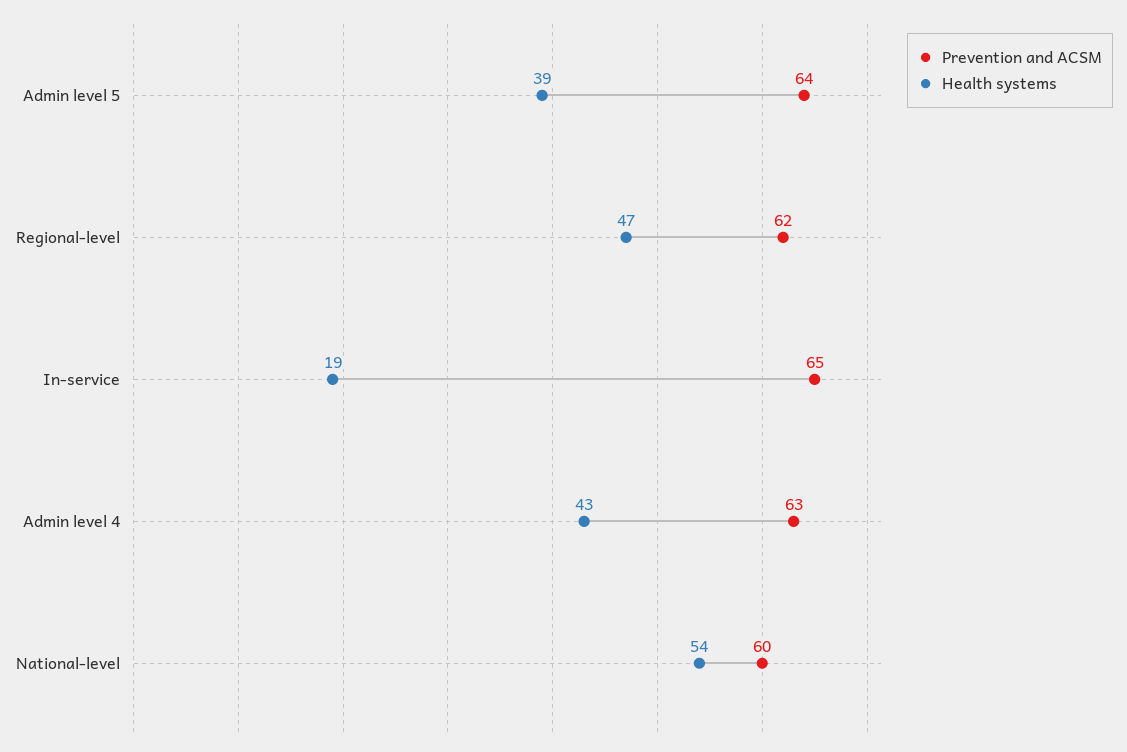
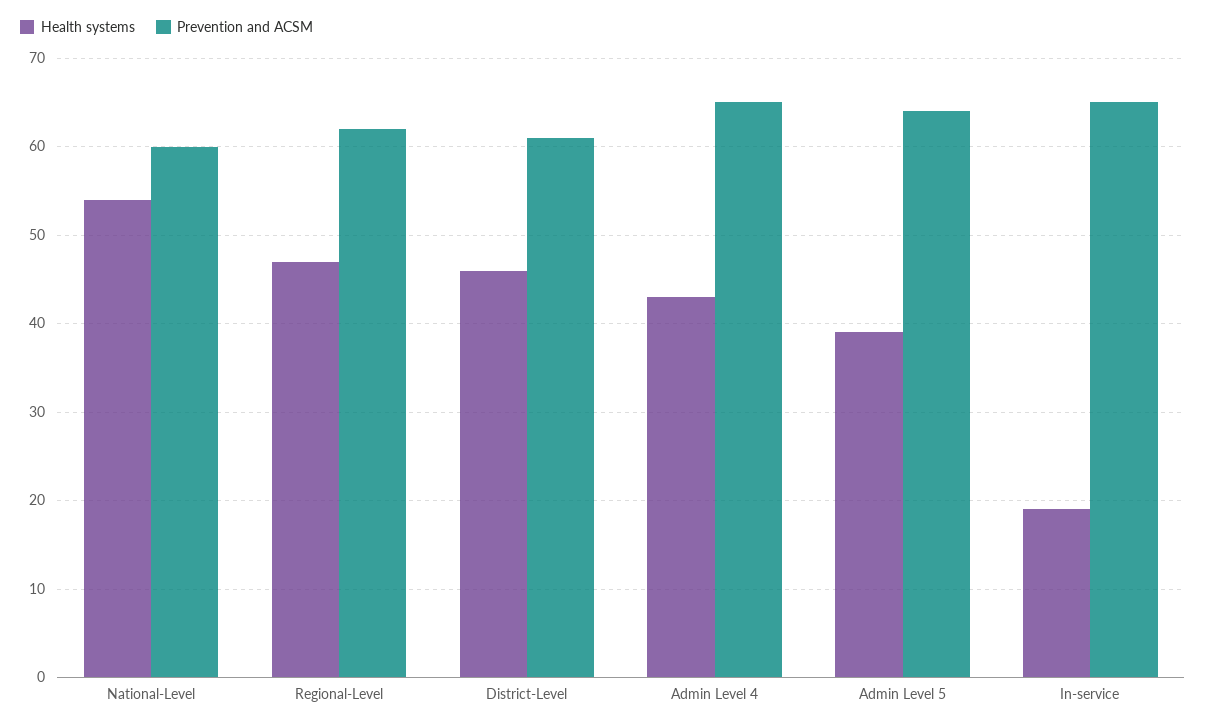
  {
    "Prevention and ACSM": {
      "Admin level 5": 64,
      "Regional-level": 62,
      "In-service": 65,
-     "Admin level 4": 63,
+     "Admin level 4": 65,
-     "National-level": 60
+     "National-level": 60,
+     "District-Level": 61
    },
    "Health systems": {
      "Admin level 5": 39,
      "Regional-level": 47,
      "In-service": 19,
      "Admin level 4": 43,
-     "National-level": 54
+     "National-level": 54,
+     "District-Level": 46
    }
  }

